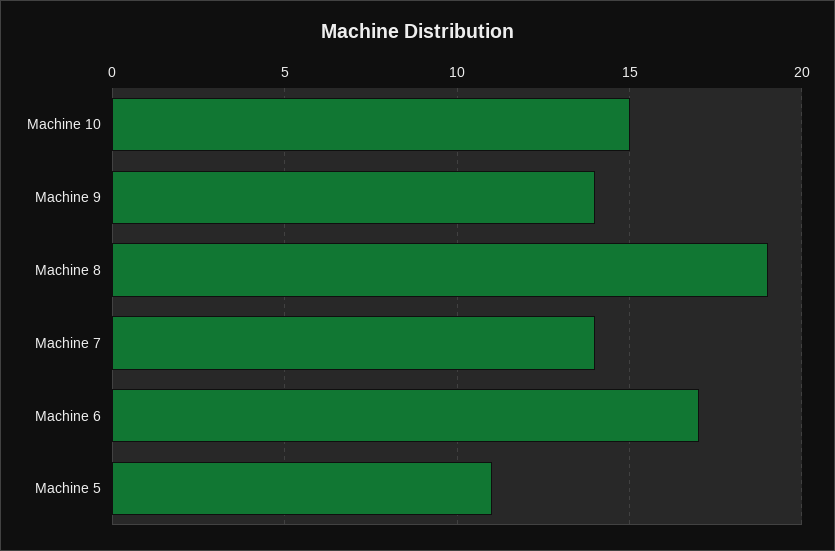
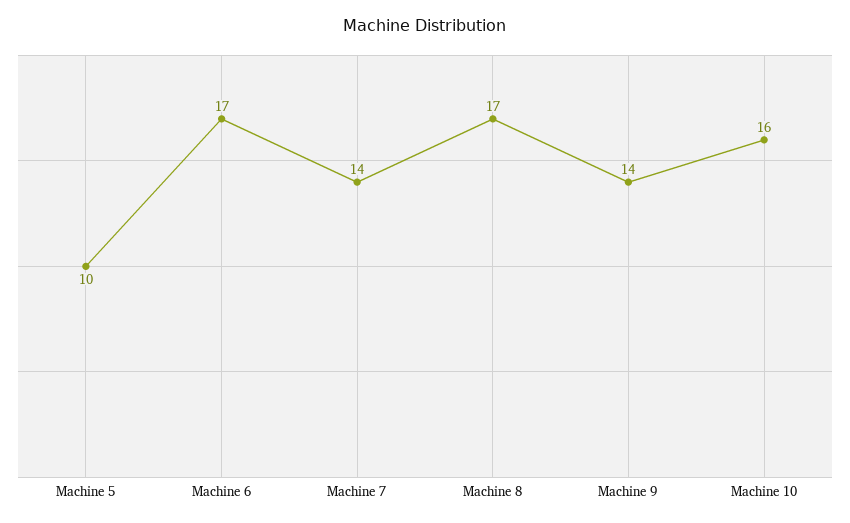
  {
-   "Machine 10": 15,
+   "Machine 10": 16,
    "Machine 9": 14,
-   "Machine 8": 19,
+   "Machine 8": 17,
    "Machine 7": 14,
    "Machine 6": 17,
-   "Machine 5": 11
+   "Machine 5": 10
  }

